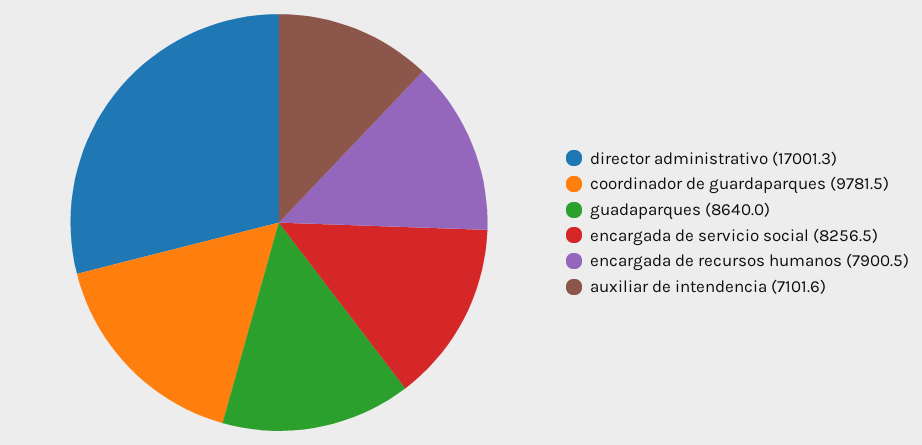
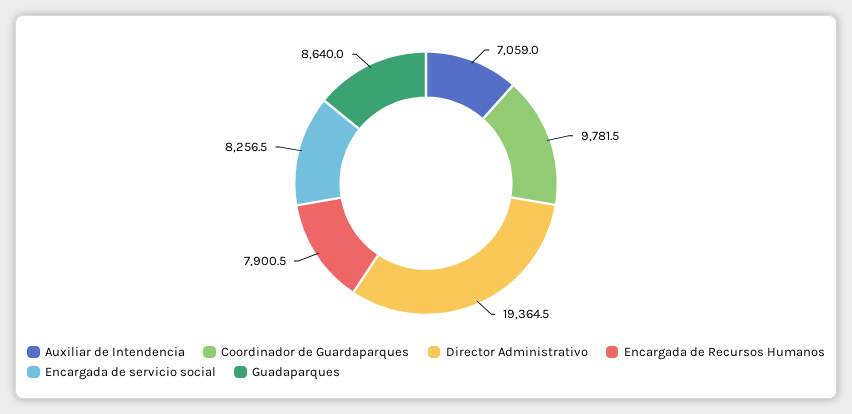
  {
-   "director administrativo": 17001.3,
+   "director administrativo": 19364.5,
    "coordinador de guardaparques": 9781.5,
    "guadaparques": 8640,
    "encargada de servicio social": 8256.5,
    "encargada de recursos humanos": 7900.5,
-   "auxiliar de intendencia": 7101.6
+   "auxiliar de intendencia": 7059
  }

